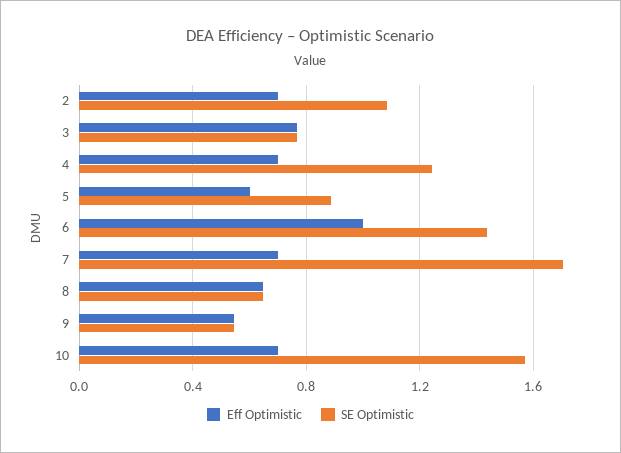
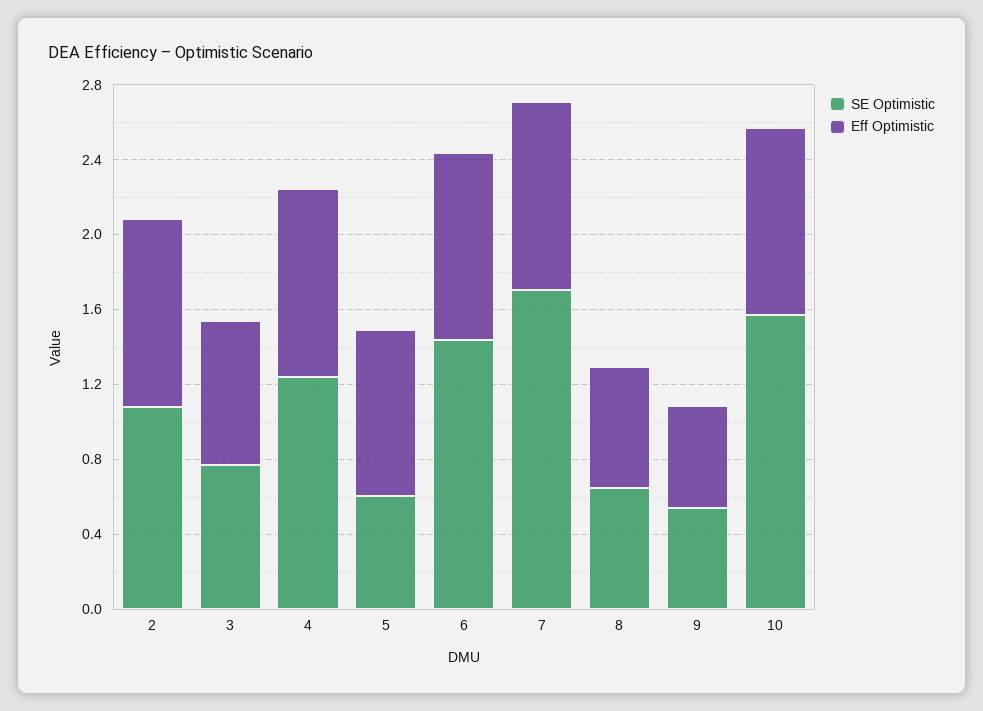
  {
    "Eff Optimistic": {
-     "2": 0.7,
+     "2": 1,
      "3": 0.75,
-     "4": 0.7,
+     "4": 1,
-     "5": 0.6,
+     "5": 0.9,
      "6": 1,
-     "7": 0.7,
+     "7": 1,
      "8": 0.65,
      "9": 0.55,
-     "10": 0.7
+     "10": 1
    },
    "SE Optimistic": {
      "2": 1.1,
      "3": 0.75,
      "4": 1.25,
-     "5": 0.9,
+     "5": 0.6,
      "6": 1.45,
      "7": 1.7,
      "8": 0.65,
      "9": 0.55,
      "10": 1.55
    }
  }

